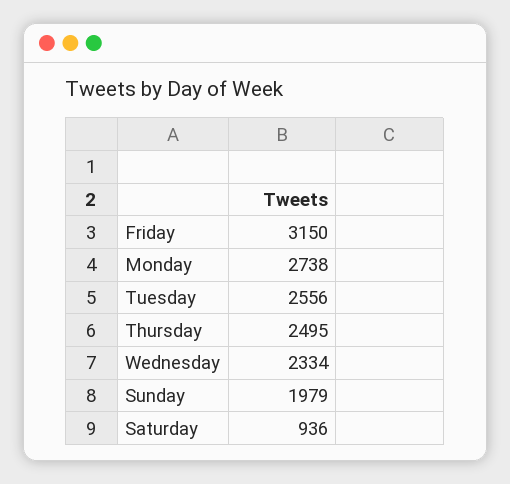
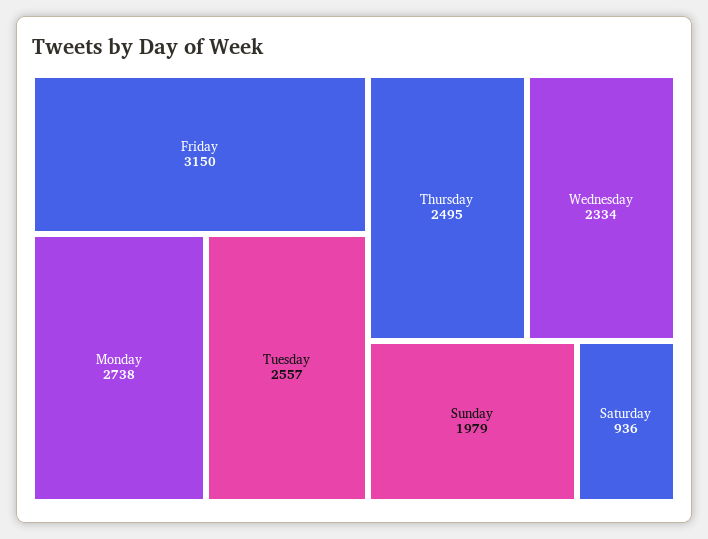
  {
    "Friday": 3150,
    "Monday": 2738,
-   "Tuesday": 2556,
+   "Tuesday": 2557,
    "Thursday": 2495,
    "Wednesday": 2334,
    "Sunday": 1979,
    "Saturday": 936
  }

